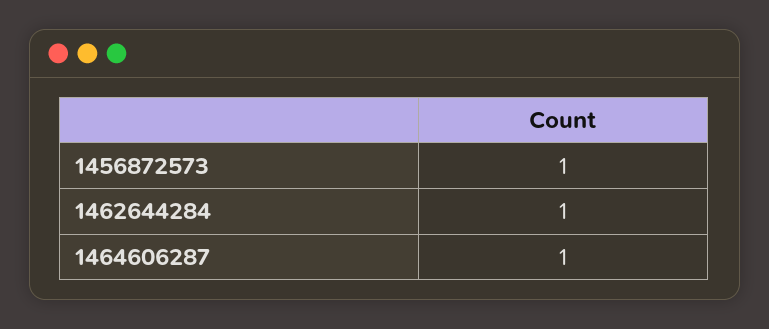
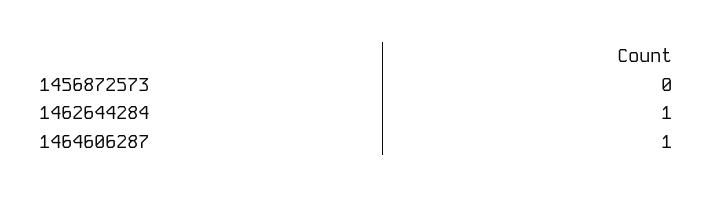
  {
-   "1456872573": 1,
+   "1456872573": 0,
    "1462644284": 1,
    "1464606287": 1
  }

